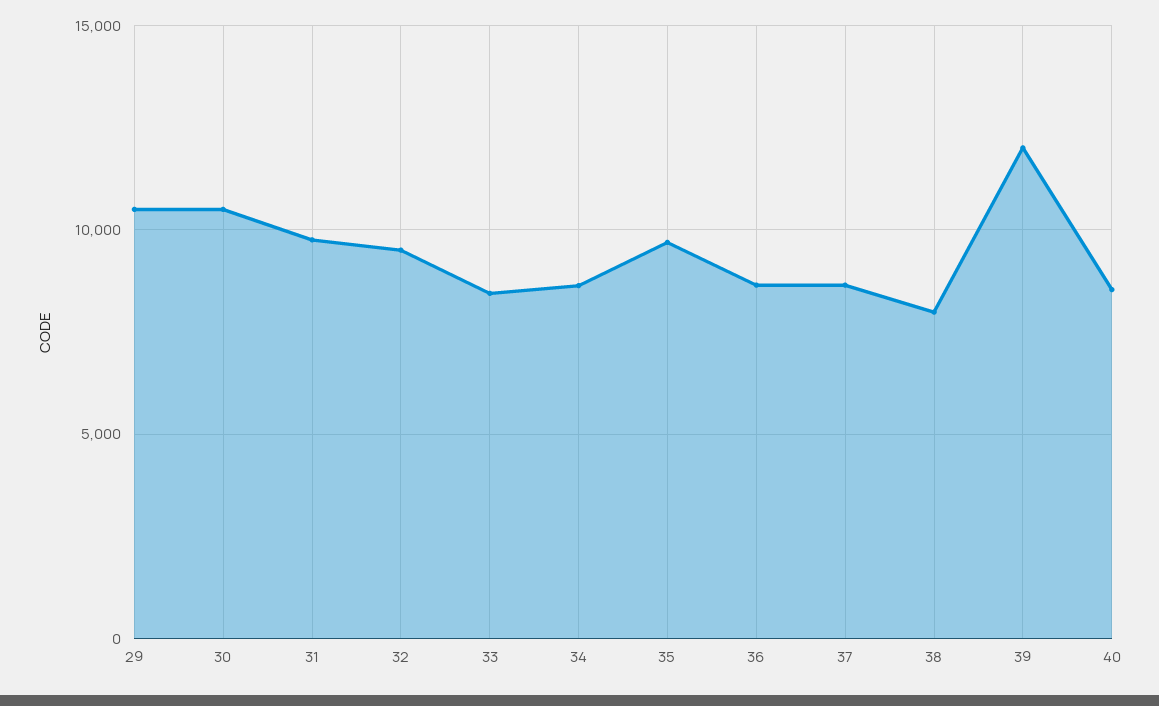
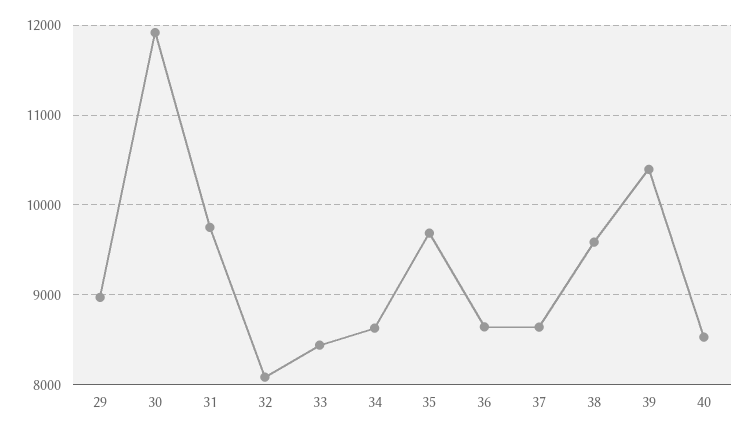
  {
-   "29": 10500,
+   "29": 9000,
-   "30": 10500,
+   "30": 11900,
    "31": 9800,
-   "32": 9500,
+   "32": 8100,
    "33": 8400,
    "34": 8600,
    "35": 9700,
    "36": 8600,
    "37": 8600,
-   "38": 8000,
+   "38": 9600,
-   "39": 12000,
+   "39": 10400,
    "40": 8500
  }

